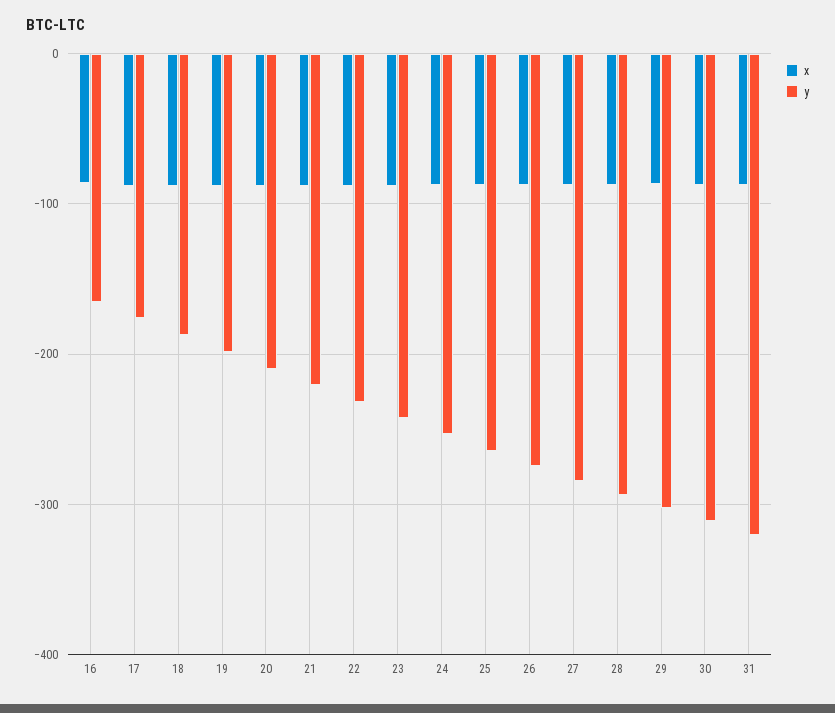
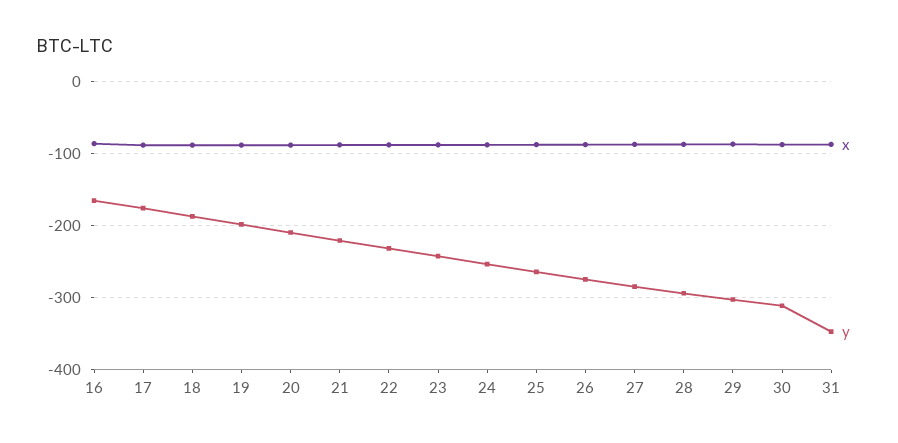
  {
    "x": {
      "16": -90,
      "17": -90,
      "18": -90,
      "19": -90,
      "20": -90,
      "21": -90,
      "22": -90,
      "23": -90,
      "24": -90,
      "25": -90,
      "26": -90,
      "27": -90,
      "28": -90,
      "29": -90,
      "30": -90,
      "31": -90
    },
    "y": {
      "16": -170,
      "17": -180,
      "18": -190,
      "19": -200,
      "20": -210,
      "21": -220,
      "22": -230,
      "23": -240,
      "24": -250,
      "25": -260,
      "26": -270,
      "27": -280,
      "28": -290,
      "29": -300,
      "30": -310,
-     "31": -320
+     "31": -350
    }
  }

